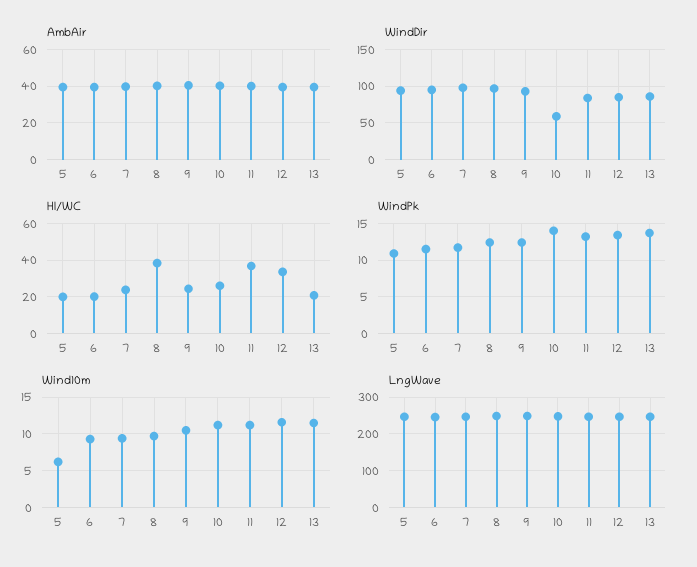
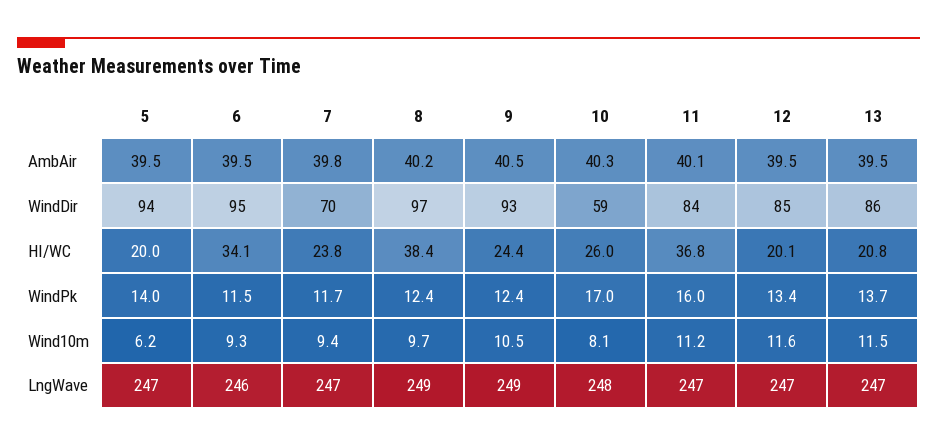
  {
    "AmbAir": {
      "5": 39.5,
      "6": 39.5,
      "7": 39.8,
      "8": 40.2,
      "9": 40.5,
      "10": 40.3,
      "11": 40.1,
      "12": 39.5,
      "13": 39.5
    },
    "WindDir": {
      "5": 94,
      "6": 95,
-     "7": 100,
+     "7": 70,
      "8": 97,
      "9": 93,
      "10": 59,
      "11": 84,
      "12": 85,
      "13": 86
    },
    "HI/WC": {
      "5": 20,
-     "6": 20,
+     "6": 34.1,
      "7": 23.8,
      "8": 38.4,
      "9": 24.4,
      "10": 26,
      "11": 36.8,
-     "12": 35,
+     "12": 20.1,
      "13": 20.8
    },
    "WindPk": {
-     "5": 11,
+     "5": 14,
      "6": 11.5,
      "7": 11.7,
      "8": 12.4,
      "9": 12.4,
-     "10": 14,
+     "10": 17,
-     "11": 13,
+     "11": 16,
      "12": 13.4,
      "13": 13.7
    },
    "Wind10m": {
      "5": 6.2,
      "6": 9.3,
      "7": 9.4,
      "8": 9.7,
      "9": 10.5,
-     "10": 11,
+     "10": 8.1,
      "11": 11.2,
      "12": 11.6,
      "13": 11.5
    },
    "LngWave": {
      "5": 247,
      "6": 246,
      "7": 247,
      "8": 249,
      "9": 249,
      "10": 248,
      "11": 247,
      "12": 247,
      "13": 247
    }
  }

